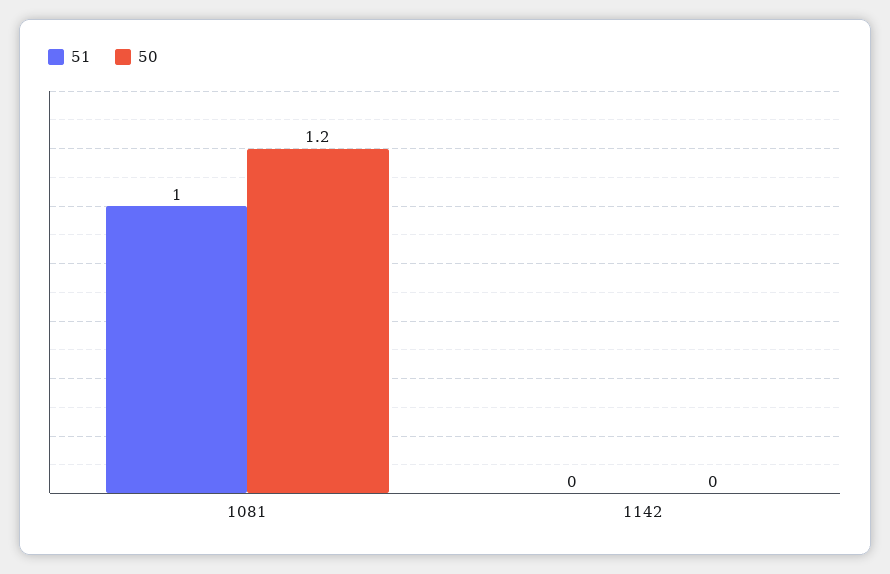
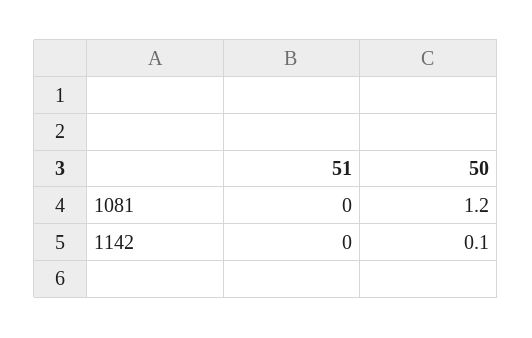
  {
    "51": {
-     "1081": 1,
+     "1081": 0,
      "1142": 0
    },
    "50": {
      "1081": 1.2,
-     "1142": 0
+     "1142": 0.1
    }
  }

